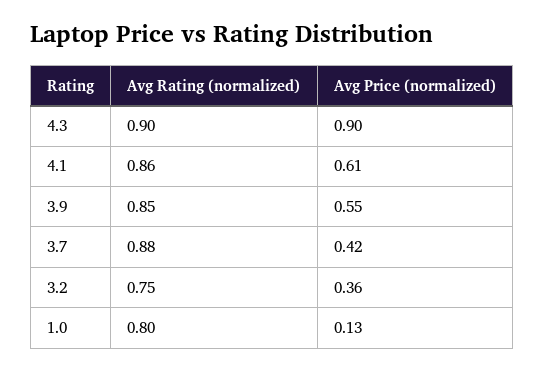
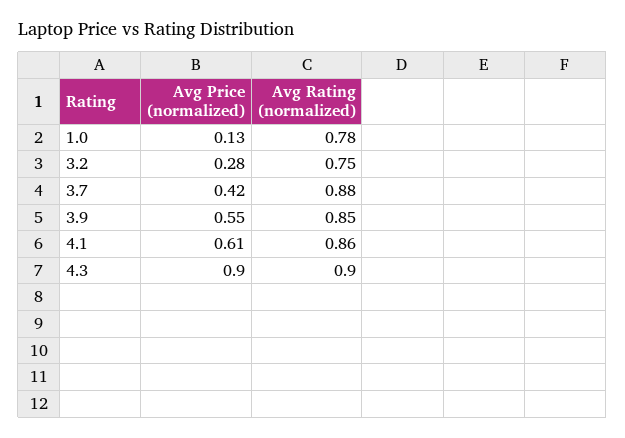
  {
    "Avg Rating (normalized)": {
      "4.3": 0.9,
      "4.1": 0.86,
      "3.9": 0.85,
      "3.7": 0.88,
      "3.2": 0.75,
-     "1.0": 0.8
+     "1.0": 0.78
    },
    "Avg Price (normalized)": {
      "4.3": 0.9,
      "4.1": 0.61,
      "3.9": 0.55,
      "3.7": 0.42,
-     "3.2": 0.36,
+     "3.2": 0.28,
      "1.0": 0.13
    }
  }

